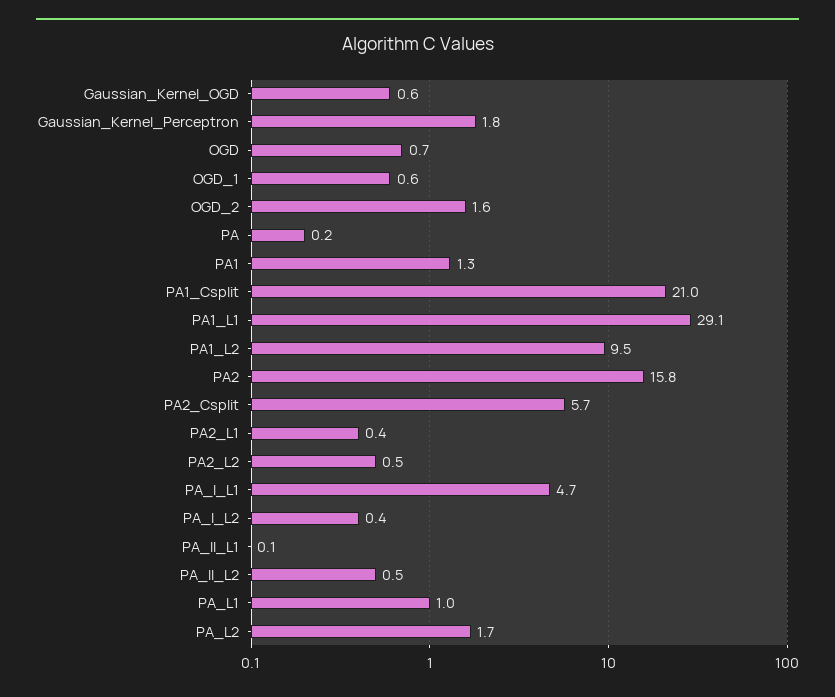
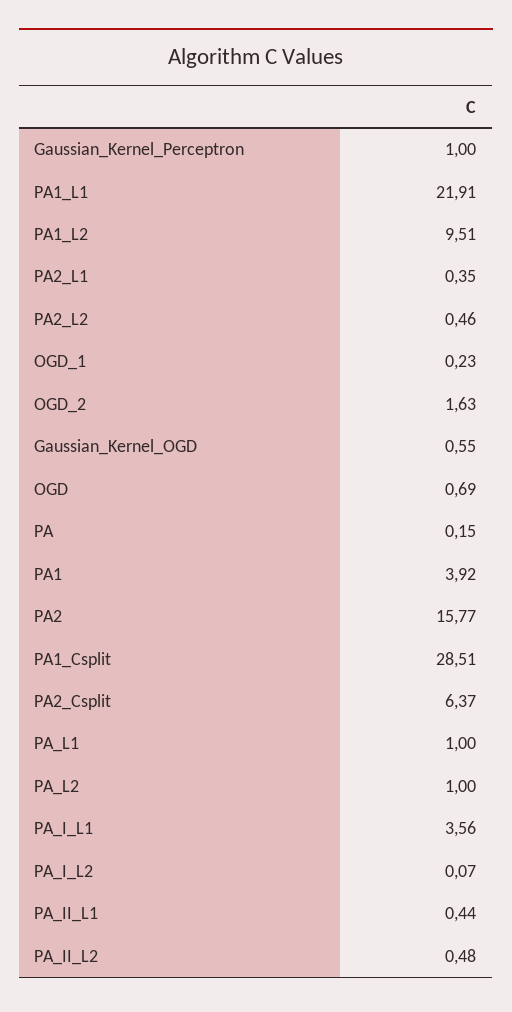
  {
    "Gaussian_Kernel_OGD": 0.55,
-   "Gaussian_Kernel_Perceptron": 1.8,
+   "Gaussian_Kernel_Perceptron": 1,
    "OGD": 0.69,
-   "OGD_1": 0.6,
+   "OGD_1": 0.23,
    "OGD_2": 1.63,
    "PA": 0.15,
-   "PA1": 1.3,
+   "PA1": 3.92,
-   "PA1_Csplit": 21,
+   "PA1_Csplit": 28.51,
-   "PA1_L1": 29.1,
+   "PA1_L1": 21.91,
    "PA1_L2": 9.51,
    "PA2": 15.77,
-   "PA2_Csplit": 5.7,
+   "PA2_Csplit": 6.37,
    "PA2_L1": 0.35,
    "PA2_L2": 0.46,
-   "PA_I_L1": 4.7,
+   "PA_I_L1": 3.56,
-   "PA_I_L2": 0.4,
+   "PA_I_L2": 0.07,
-   "PA_II_L1": 0.1,
+   "PA_II_L1": 0.44,
    "PA_II_L2": 0.48,
    "PA_L1": 1,
-   "PA_L2": 1.7
+   "PA_L2": 1
  }

